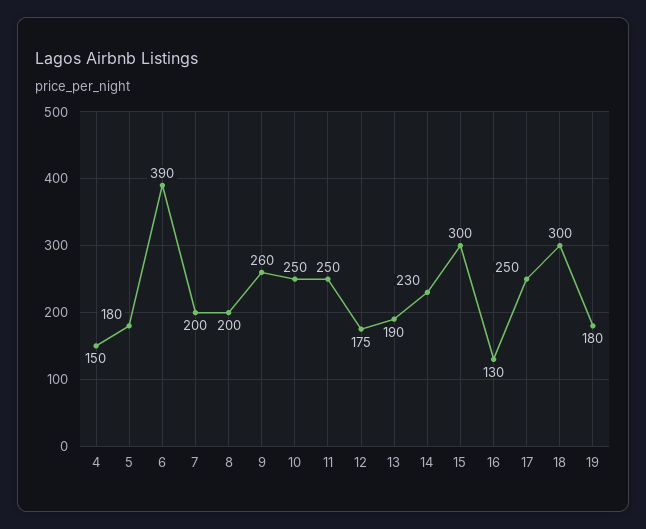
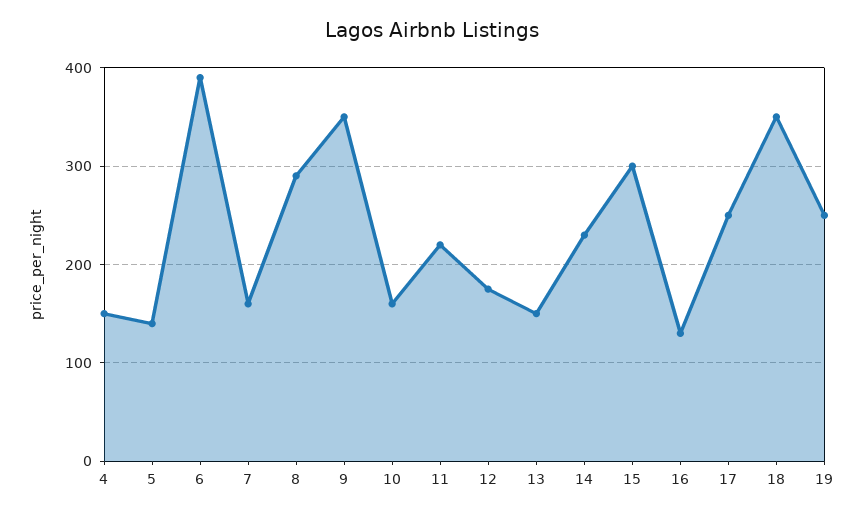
  {
    "4": 150,
-   "5": 180,
+   "5": 140,
    "6": 390,
-   "7": 200,
+   "7": 160,
-   "8": 200,
+   "8": 290,
-   "9": 260,
+   "9": 350,
-   "10": 250,
+   "10": 160,
-   "11": 250,
+   "11": 220,
    "12": 175,
-   "13": 190,
+   "13": 150,
    "14": 230,
    "15": 300,
    "16": 130,
    "17": 250,
-   "18": 300,
+   "18": 350,
-   "19": 180
+   "19": 250
  }

